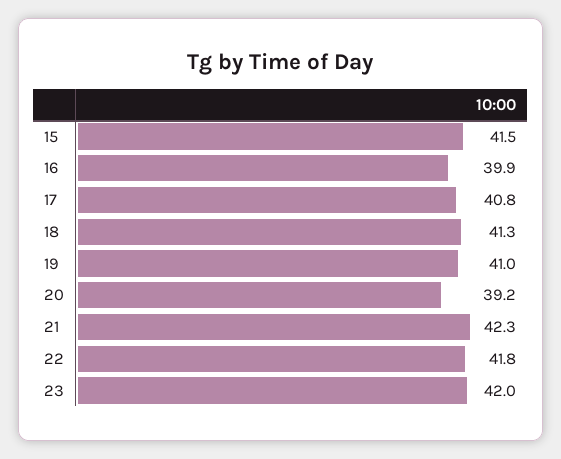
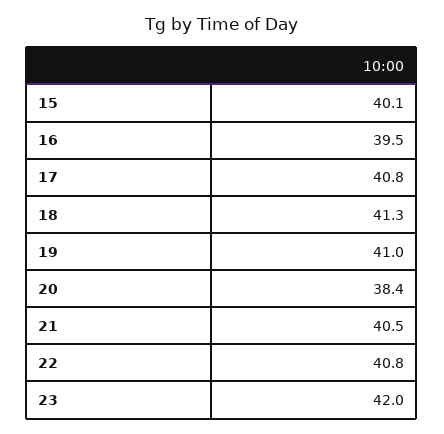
  {
-   "15": 41.5,
+   "15": 40.1,
-   "16": 39.9,
+   "16": 39.5,
    "17": 40.8,
    "18": 41.3,
    "19": 41,
-   "20": 39.2,
+   "20": 38.4,
-   "21": 42.3,
+   "21": 40.5,
-   "22": 41.8,
+   "22": 40.8,
    "23": 42
  }

